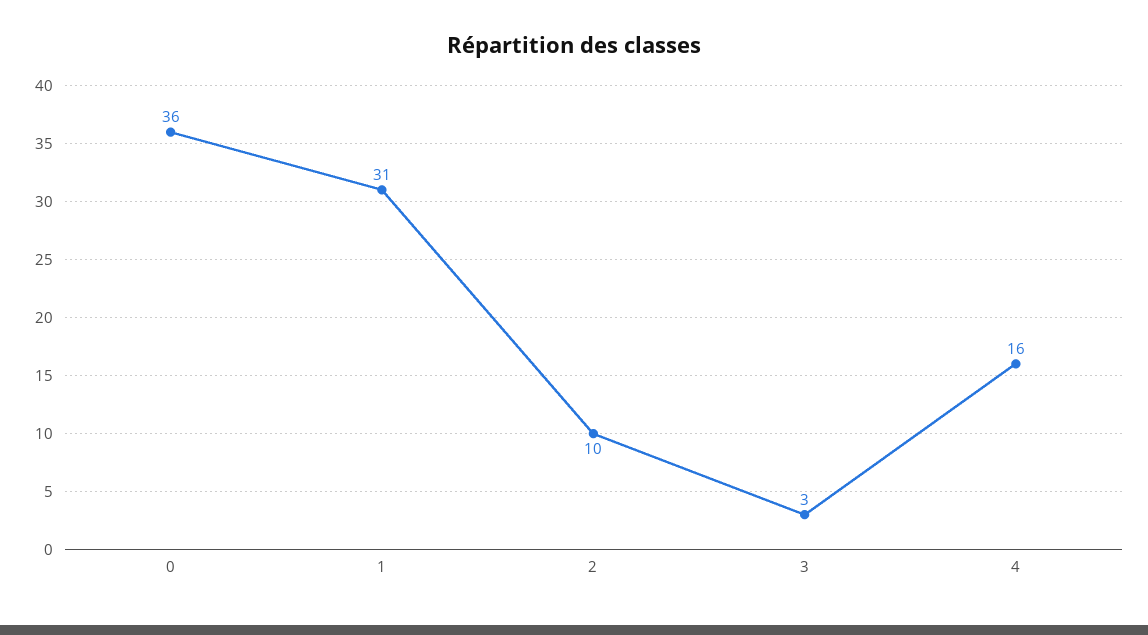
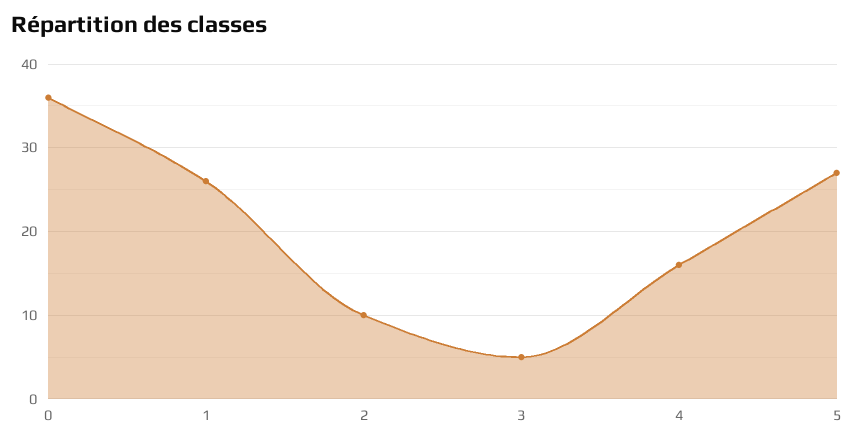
  {
    "0": 36,
-   "1": 31,
+   "1": 26,
    "2": 10,
-   "3": 3,
+   "3": 5,
-   "4": 16
+   "4": 16,
+   "5": 27
  }

